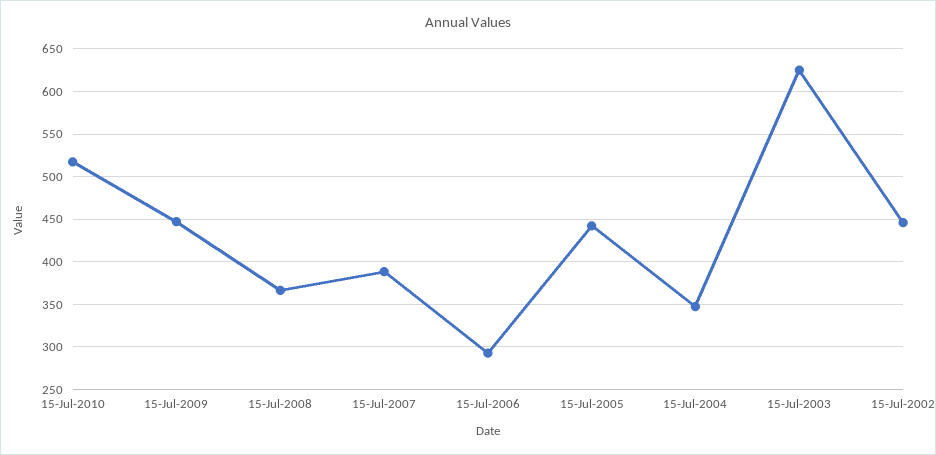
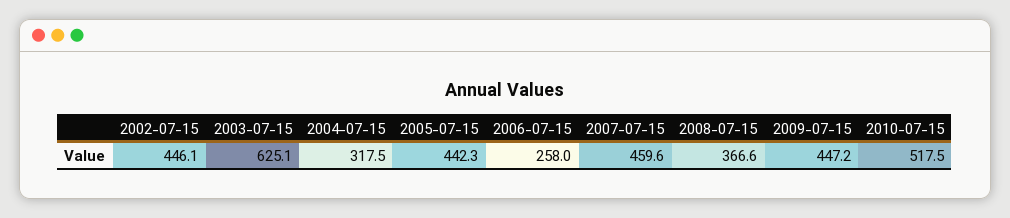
  {
    "15-Jul-2010": 517.5,
    "15-Jul-2009": 447.2,
    "15-Jul-2008": 366.6,
-   "15-Jul-2007": 390,
+   "15-Jul-2007": 459.6,
-   "15-Jul-2006": 290,
+   "15-Jul-2006": 258,
    "15-Jul-2005": 442.3,
-   "15-Jul-2004": 350,
+   "15-Jul-2004": 317.5,
    "15-Jul-2003": 625.1,
    "15-Jul-2002": 446.1
  }

